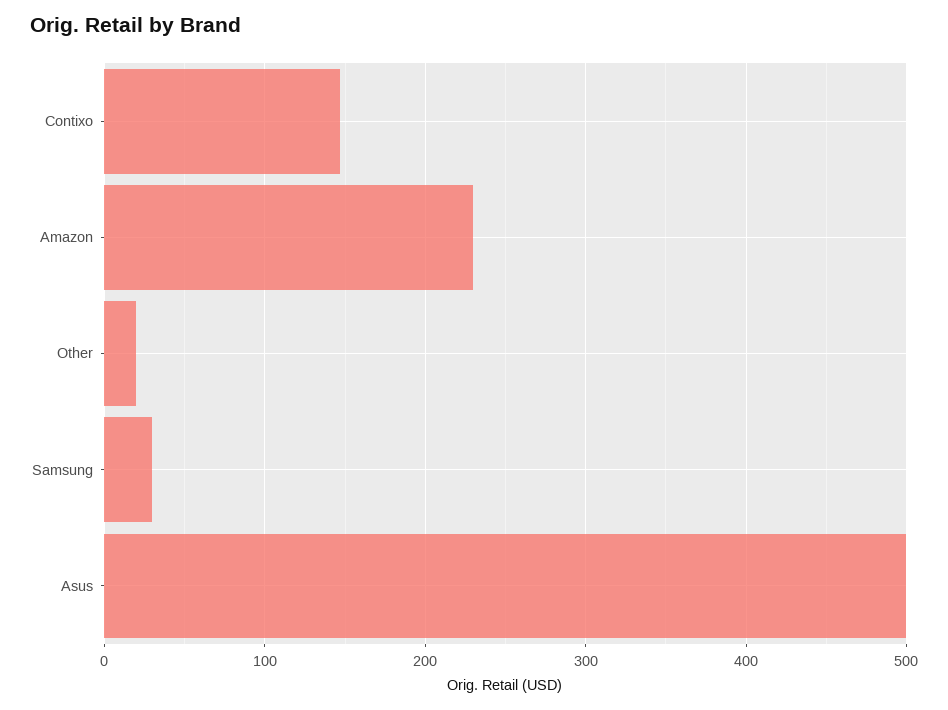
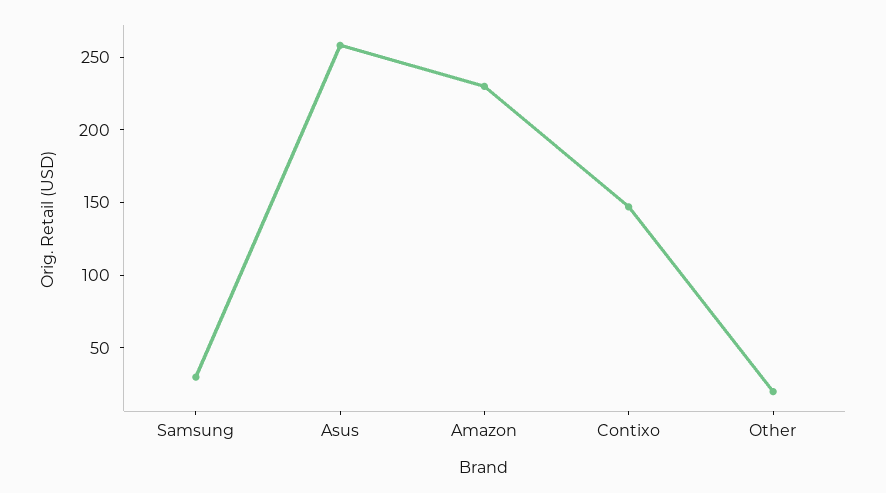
  {
    "Contixo": 150,
    "Amazon": 230,
    "Other": 20,
    "Samsung": 30,
-   "Asus": 500
+   "Asus": 260
  }

